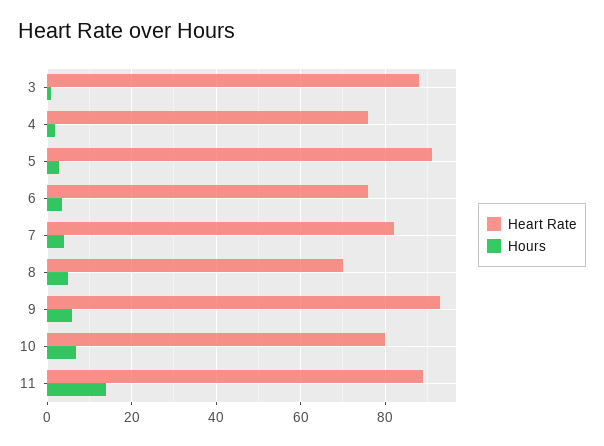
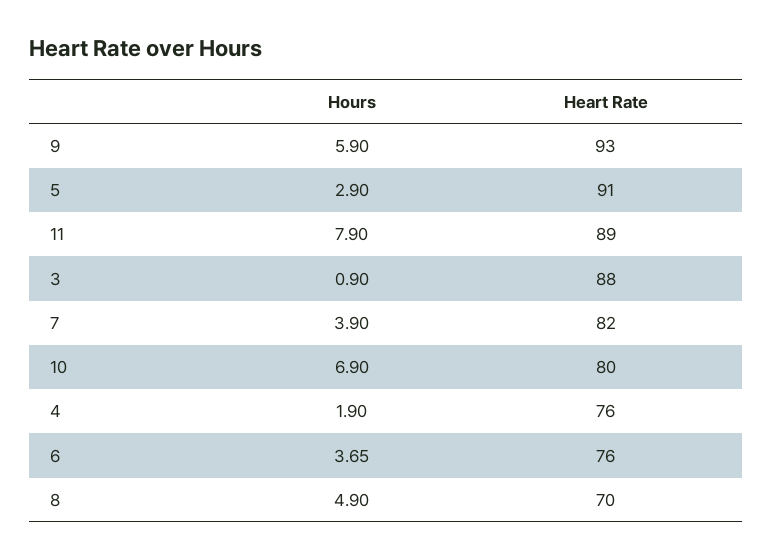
  {
    "Heart Rate": {
      "3": 88,
      "4": 76,
      "5": 91,
      "6": 76,
      "7": 82,
      "8": 70,
      "9": 93,
      "10": 80,
      "11": 89
    },
    "Hours": {
      "3": 0.9,
      "4": 1.9,
      "5": 2.9,
      "6": 3.65,
      "7": 3.9,
      "8": 4.9,
      "9": 5.9,
      "10": 6.9,
-     "11": 14
+     "11": 7.9
    }
  }

